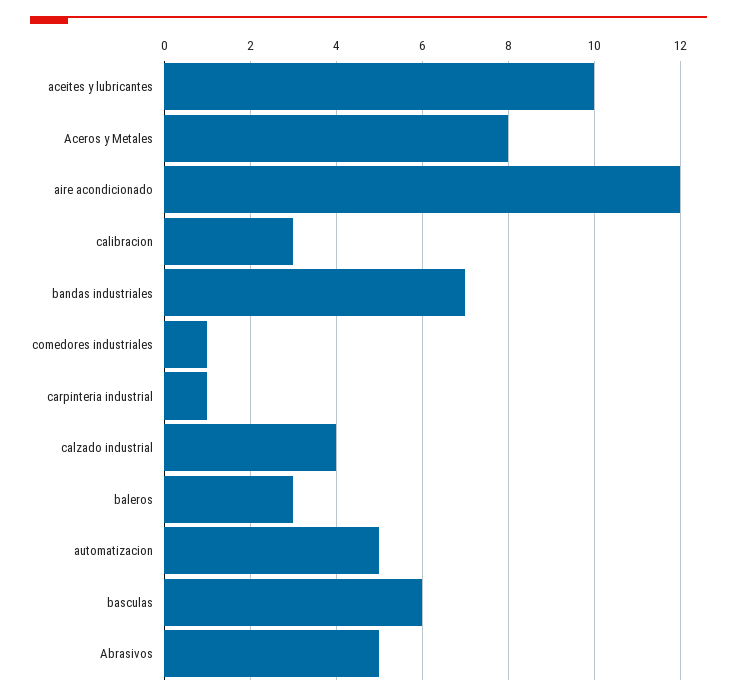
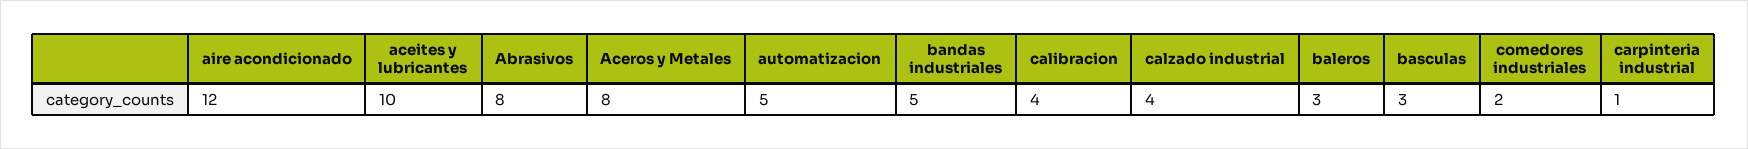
  {
    "aceites y lubricantes": 10,
    "Aceros y Metales": 8,
    "aire acondicionado": 12,
-   "calibracion": 3,
+   "calibracion": 4,
-   "bandas industriales": 7,
+   "bandas industriales": 5,
-   "comedores industriales": 1,
+   "comedores industriales": 2,
    "carpinteria industrial": 1,
    "calzado industrial": 4,
    "baleros": 3,
    "automatizacion": 5,
-   "basculas": 6,
+   "basculas": 3,
-   "Abrasivos": 5
+   "Abrasivos": 8
  }

